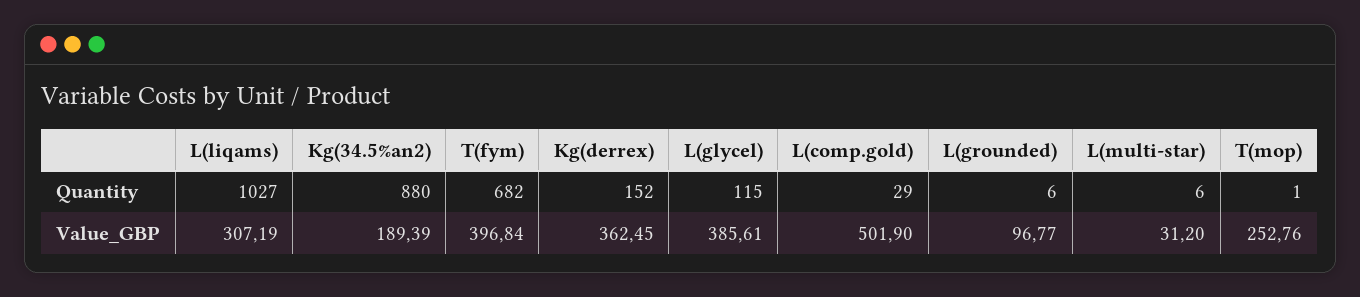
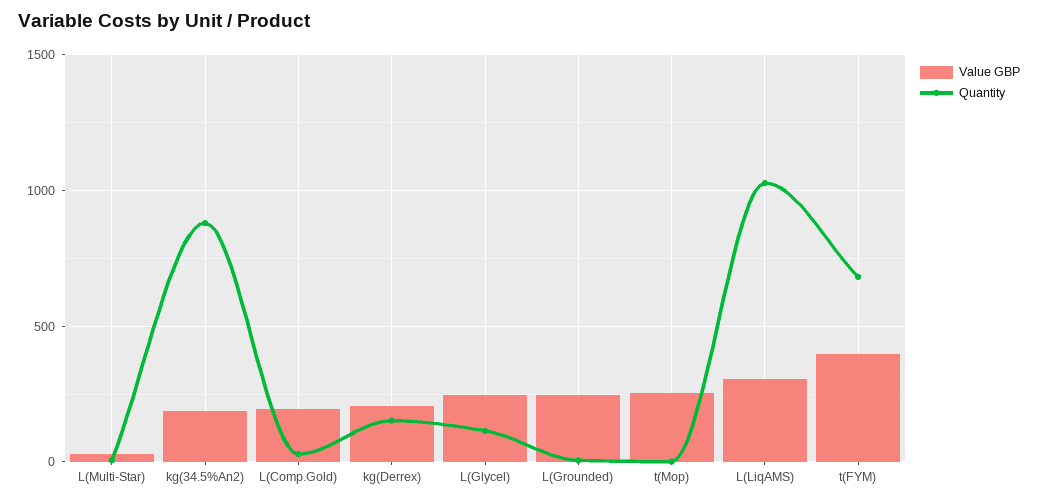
  {
    "Quantity": {
      "L(liqams)": 1027,
      "Kg(34.5%an2)": 880,
      "T(fym)": 682,
      "Kg(derrex)": 152,
      "L(glycel)": 115,
      "L(comp.gold)": 29,
      "L(grounded)": 6,
      "L(multi-star)": 6,
      "T(mop)": 1
    },
    "Value_GBP": {
      "L(liqams)": 307.19,
      "Kg(34.5%an2)": 189.39,
      "T(fym)": 396.84,
-     "Kg(derrex)": 362.45,
+     "Kg(derrex)": 200,
-     "L(glycel)": 385.61,
+     "L(glycel)": 250,
-     "L(comp.gold)": 501.9,
+     "L(comp.gold)": 200,
-     "L(grounded)": 96.77,
+     "L(grounded)": 250,
      "L(multi-star)": 31.2,
      "T(mop)": 252.76
    }
  }

